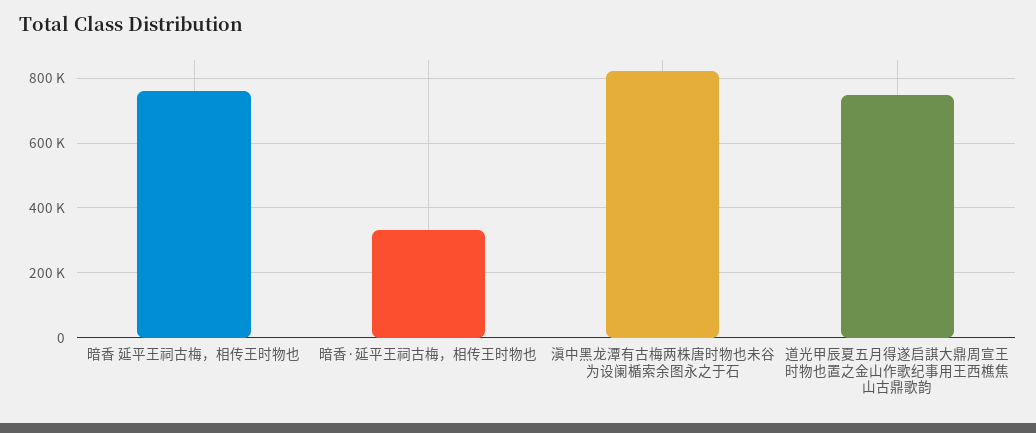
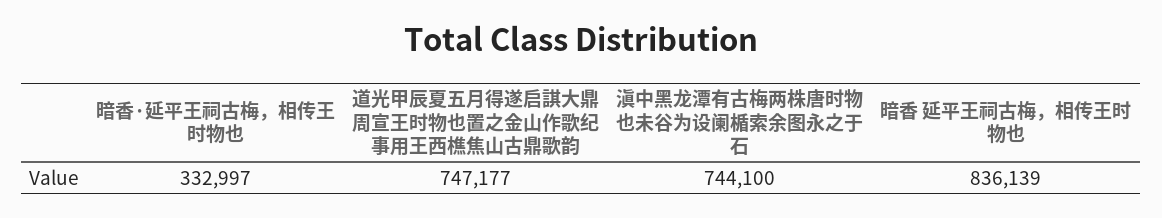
  {
-   "暗香 延平王祠古梅，相传王时物也": 760000,
+   "暗香 延平王祠古梅，相传王时物也": 836139,
    "暗香·延平王祠古梅，相传王时物也": 332997,
-   "滇中黑龙潭有古梅两株唐时物也未谷为设阑楯索余图永之于石": 820000,
+   "滇中黑龙潭有古梅两株唐时物也未谷为设阑楯索余图永之于石": 744100,
    "道光甲辰夏五月得遂启諆大鼎周宣王时物也置之金山作歌纪事用王西樵焦山古鼎歌韵": 747177
  }

